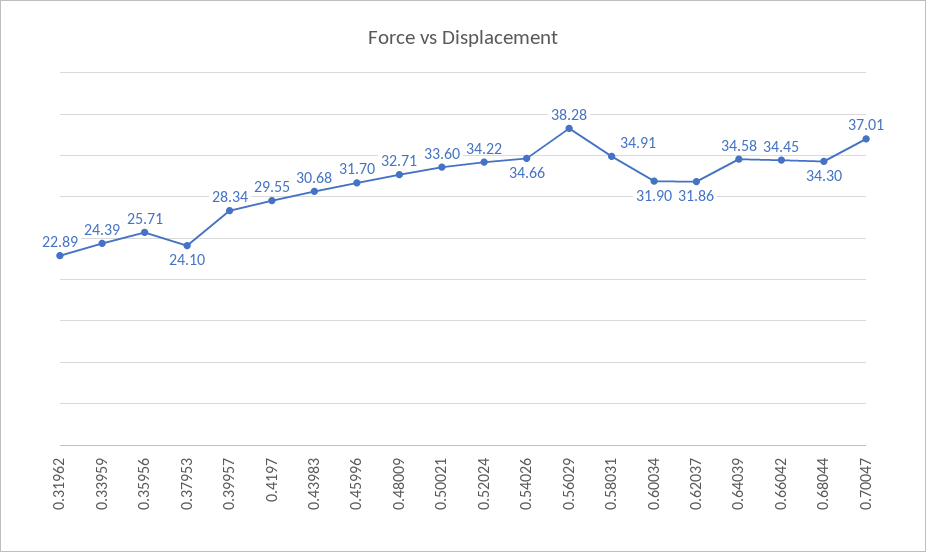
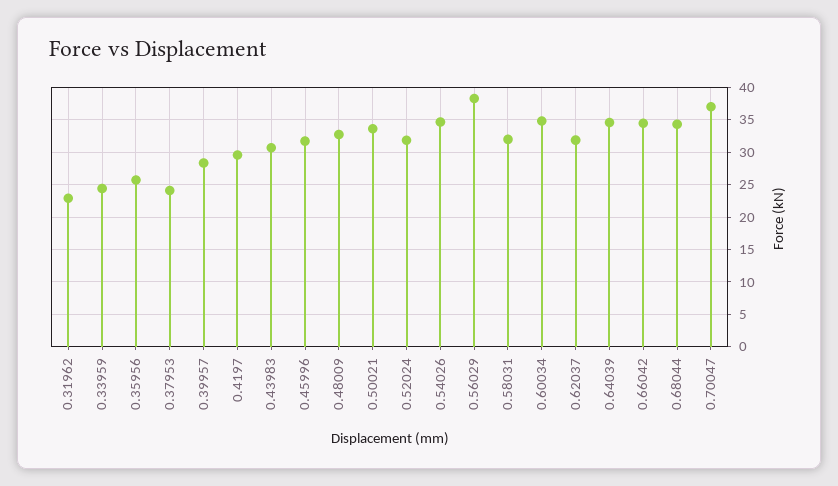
  {
    "0.31962": 22.89,
    "0.33959": 24.39,
    "0.35956": 25.71,
    "0.37953": 24.1,
    "0.39957": 28.34,
    "0.4197": 29.55,
    "0.43983": 30.68,
    "0.45996": 31.7,
    "0.48009": 32.71,
    "0.50021": 33.6,
-   "0.52024": 34.22,
+   "0.52024": 32,
    "0.54026": 34.66,
    "0.56029": 38.28,
-   "0.58031": 34.91,
+   "0.58031": 32,
-   "0.60034": 31.9,
+   "0.60034": 35,
    "0.62037": 31.86,
    "0.64039": 34.58,
    "0.66042": 34.45,
    "0.68044": 34.3,
    "0.70047": 37.01
  }

